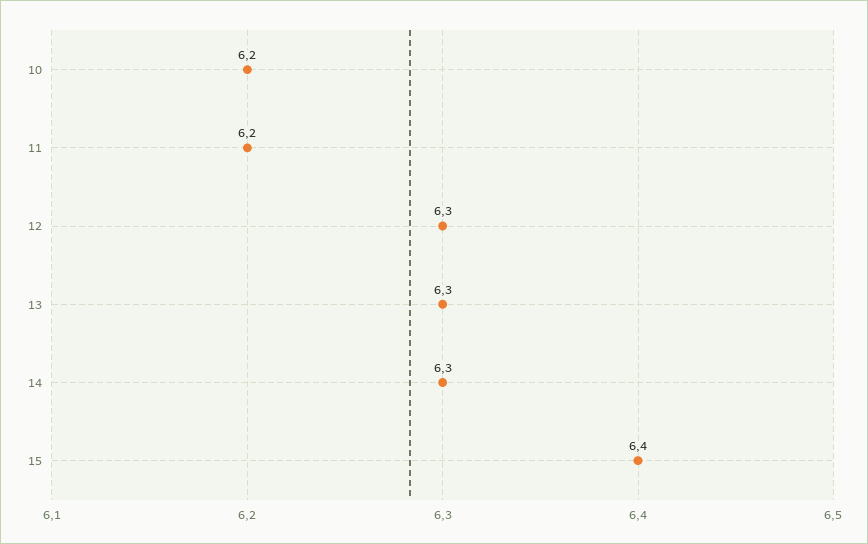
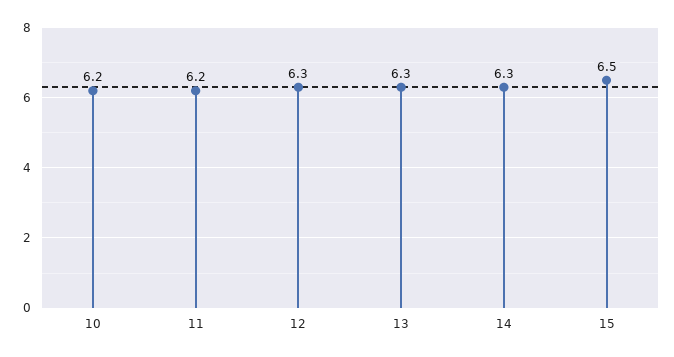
  {
    "10": 6.2,
    "11": 6.2,
    "12": 6.3,
    "13": 6.3,
    "14": 6.3,
-   "15": 6.4
+   "15": 6.5
  }

